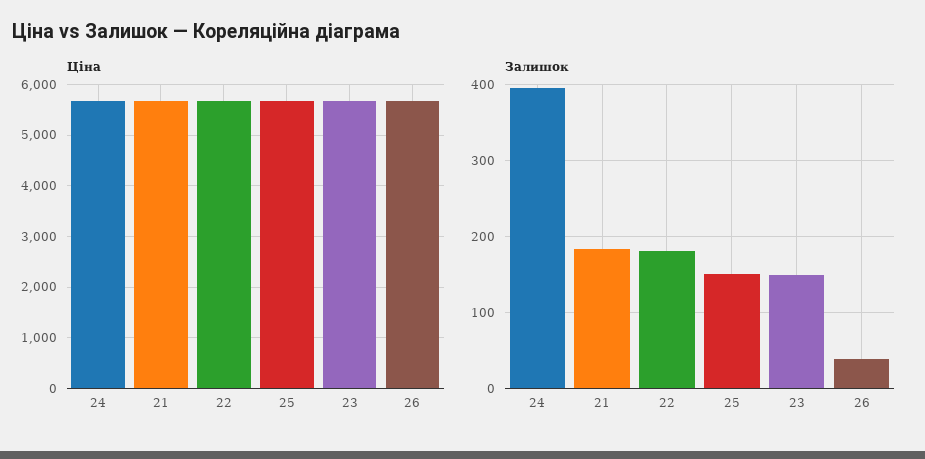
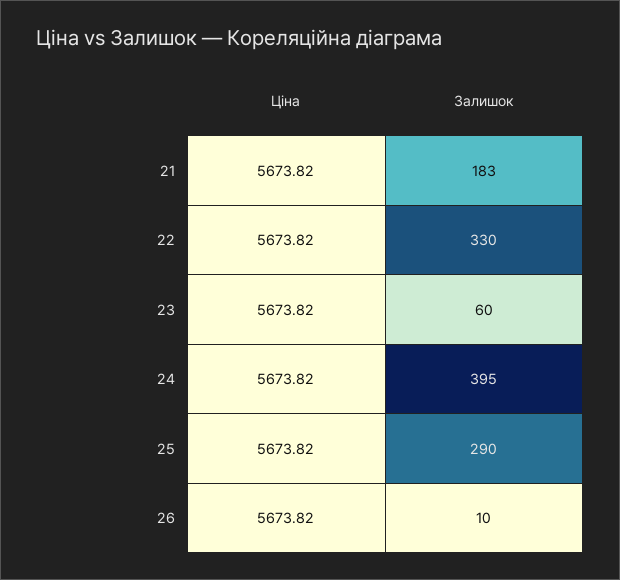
  {
    "Ціна": {
      "24": 5673.82,
      "21": 5673.82,
      "22": 5673.82,
      "25": 5673.82,
      "23": 5673.82,
      "26": 5673.82
    },
    "Залишок": {
      "24": 395,
      "21": 183,
-     "22": 180,
+     "22": 330,
-     "25": 150,
+     "25": 290,
-     "23": 150,
+     "23": 60,
-     "26": 40
+     "26": 10
    }
  }

